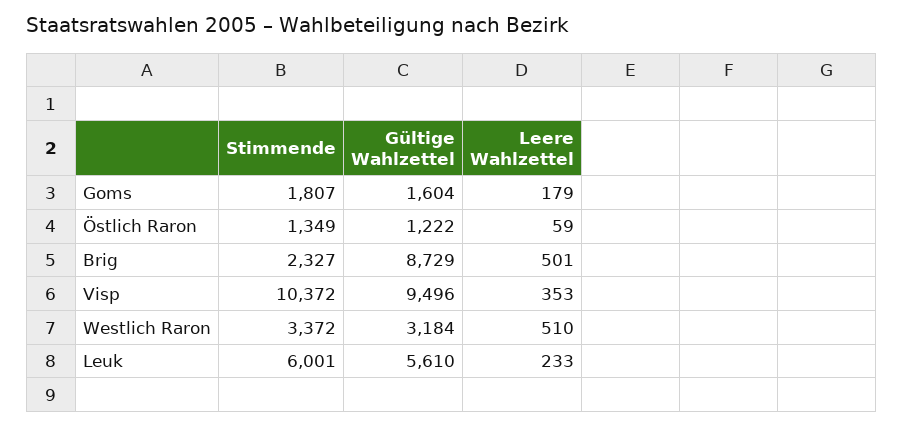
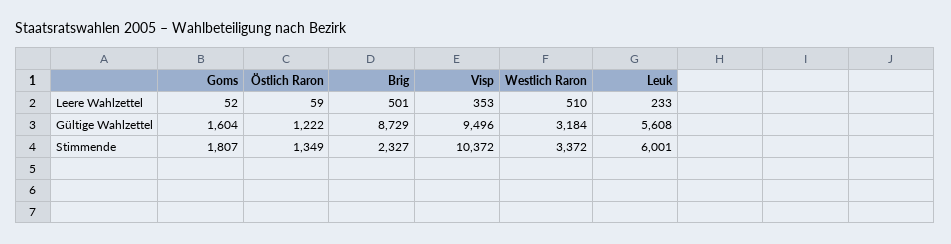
  {
    "Stimmende": {
      "Goms": 1807,
      "Östlich Raron": 1349,
      "Brig": 2327,
      "Visp": 10372,
      "Westlich Raron": 3372,
      "Leuk": 6001
    },
    "Gültige Wahlzettel": {
      "Goms": 1604,
      "Östlich Raron": 1222,
      "Brig": 8729,
      "Visp": 9496,
      "Westlich Raron": 3184,
-     "Leuk": 5610
+     "Leuk": 5608
    },
    "Leere Wahlzettel": {
-     "Goms": 179,
+     "Goms": 52,
      "Östlich Raron": 59,
      "Brig": 501,
      "Visp": 353,
      "Westlich Raron": 510,
      "Leuk": 233
    }
  }

